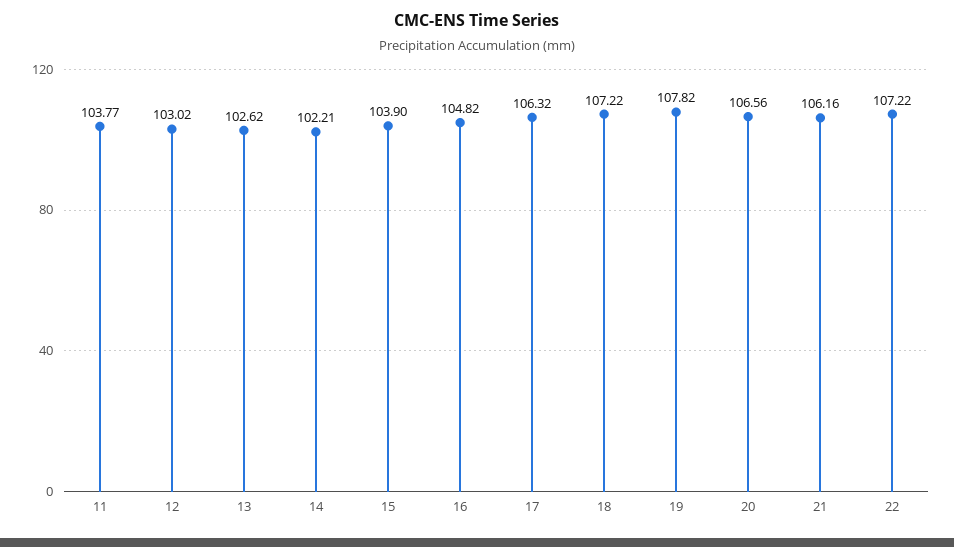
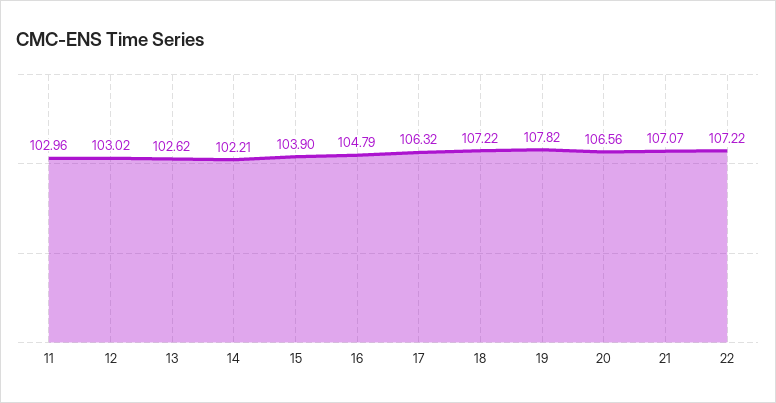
  {
-   "11": 103.77,
+   "11": 102.96,
    "12": 103.02,
    "13": 102.62,
    "14": 102.21,
    "15": 103.9,
-   "16": 104.82,
+   "16": 104.79,
    "17": 106.32,
    "18": 107.22,
    "19": 107.82,
    "20": 106.56,
-   "21": 106.16,
+   "21": 107.07,
    "22": 107.22
  }

